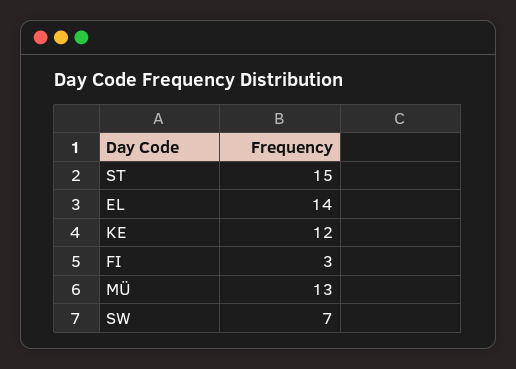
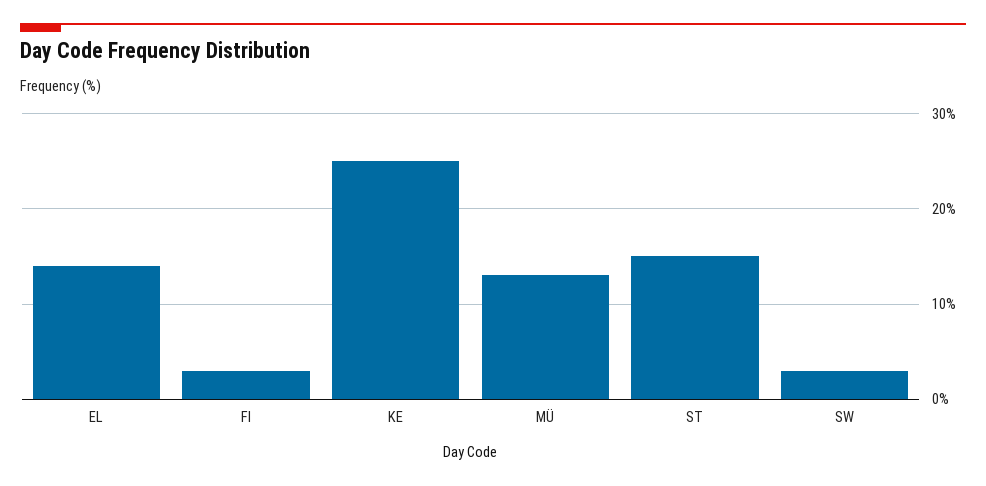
  {
    "ST": 15,
    "EL": 14,
-   "KE": 12,
+   "KE": 25,
    "FI": 3,
    "MÜ": 13,
-   "SW": 7
+   "SW": 3
  }

